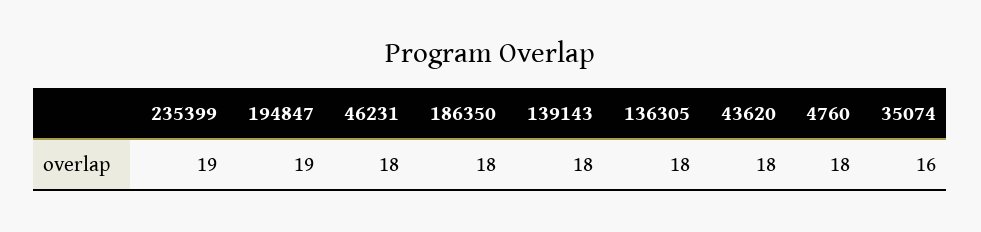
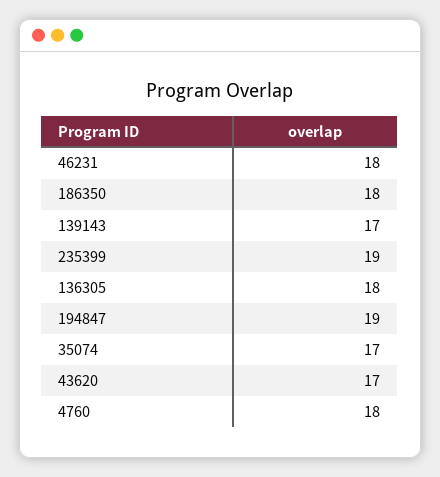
  {
    "235399": 19,
    "194847": 19,
    "46231": 18,
    "186350": 18,
-   "139143": 18,
+   "139143": 17,
    "136305": 18,
-   "43620": 18,
+   "43620": 17,
    "4760": 18,
-   "35074": 16
+   "35074": 17
  }

